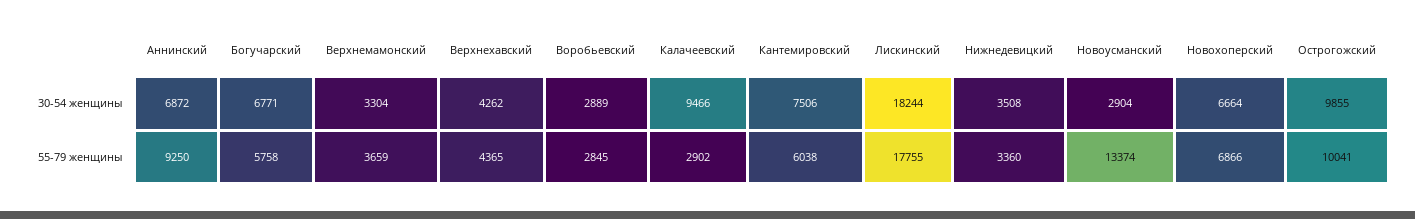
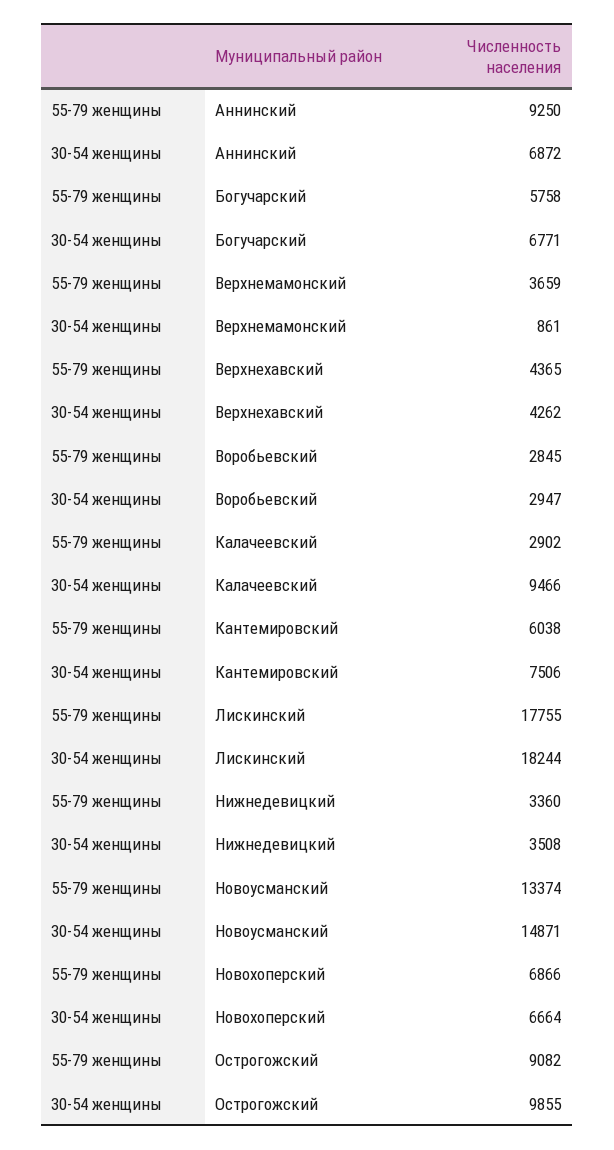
  {
    "Аннинский": {
      "30-54 женщины": 6872,
      "55-79 женщины": 9250
    },
    "Богучарский": {
      "30-54 женщины": 6771,
      "55-79 женщины": 5758
    },
    "Верхнемамонский": {
-     "30-54 женщины": 3304,
+     "30-54 женщины": 861,
      "55-79 женщины": 3659
    },
    "Верхнехавский": {
      "30-54 женщины": 4262,
      "55-79 женщины": 4365
    },
    "Воробьевский": {
-     "30-54 женщины": 2889,
+     "30-54 женщины": 2947,
      "55-79 женщины": 2845
    },
    "Калачеевский": {
      "30-54 женщины": 9466,
      "55-79 женщины": 2902
    },
    "Кантемировский": {
      "30-54 женщины": 7506,
      "55-79 женщины": 6038
    },
    "Лискинский": {
      "30-54 женщины": 18244,
      "55-79 женщины": 17755
    },
    "Нижнедевицкий": {
      "30-54 женщины": 3508,
      "55-79 женщины": 3360
    },
    "Новоусманский": {
-     "30-54 женщины": 2904,
+     "30-54 женщины": 14871,
      "55-79 женщины": 13374
    },
    "Новохоперский": {
      "30-54 женщины": 6664,
      "55-79 женщины": 6866
    },
    "Острогожский": {
      "30-54 женщины": 9855,
-     "55-79 женщины": 10041
+     "55-79 женщины": 9082
    }
  }

